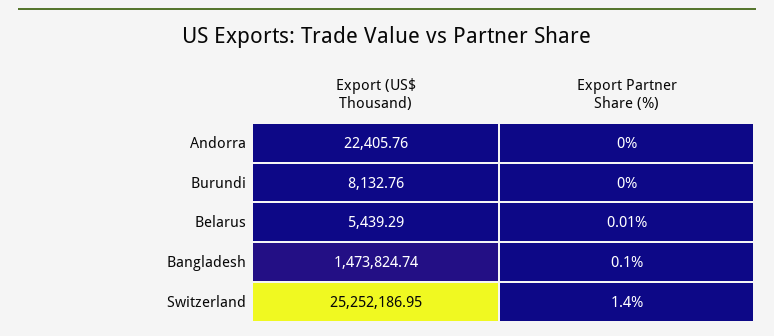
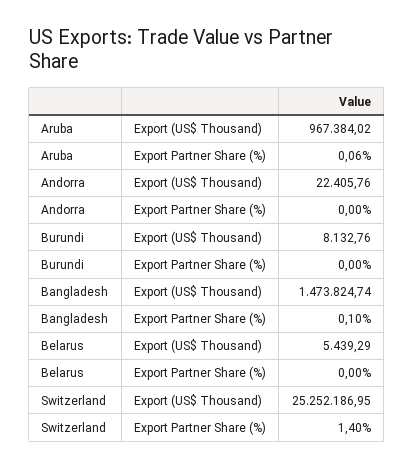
  {
    "Export (US$ Thousand)": {
      "Andorra": 22405.76,
      "Burundi": 8132.76,
      "Belarus": 5439.29,
      "Bangladesh": 1473824.74,
-     "Switzerland": 25252186.95
+     "Switzerland": 25252186.95,
+     "Aruba": 967384.02
    },
    "Export Partner Share (%)": {
      "Andorra": 0,
      "Burundi": 0,
-     "Belarus": 0.01,
+     "Belarus": 0,
      "Bangladesh": 0.1,
-     "Switzerland": 1.4
+     "Switzerland": 1.4,
+     "Aruba": 0.06
    }
  }

